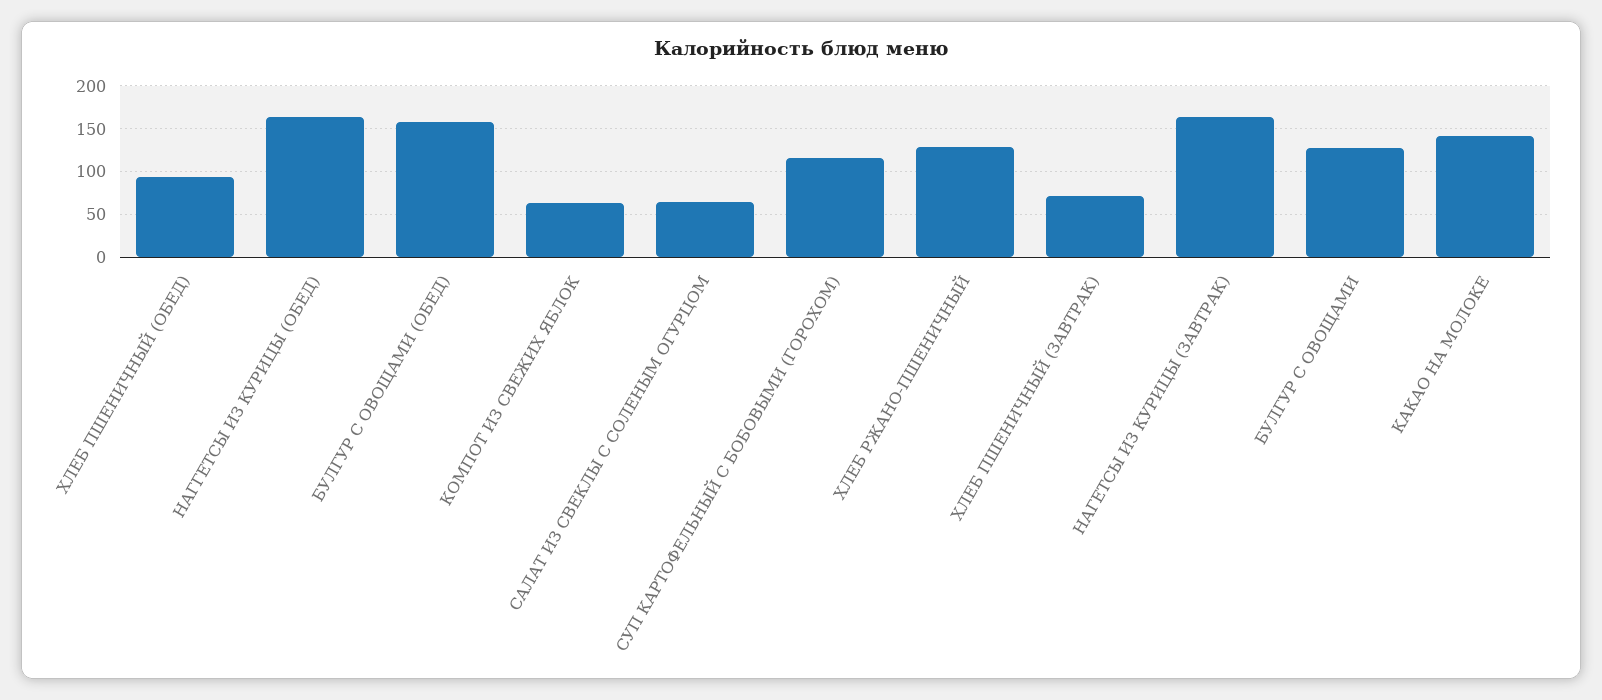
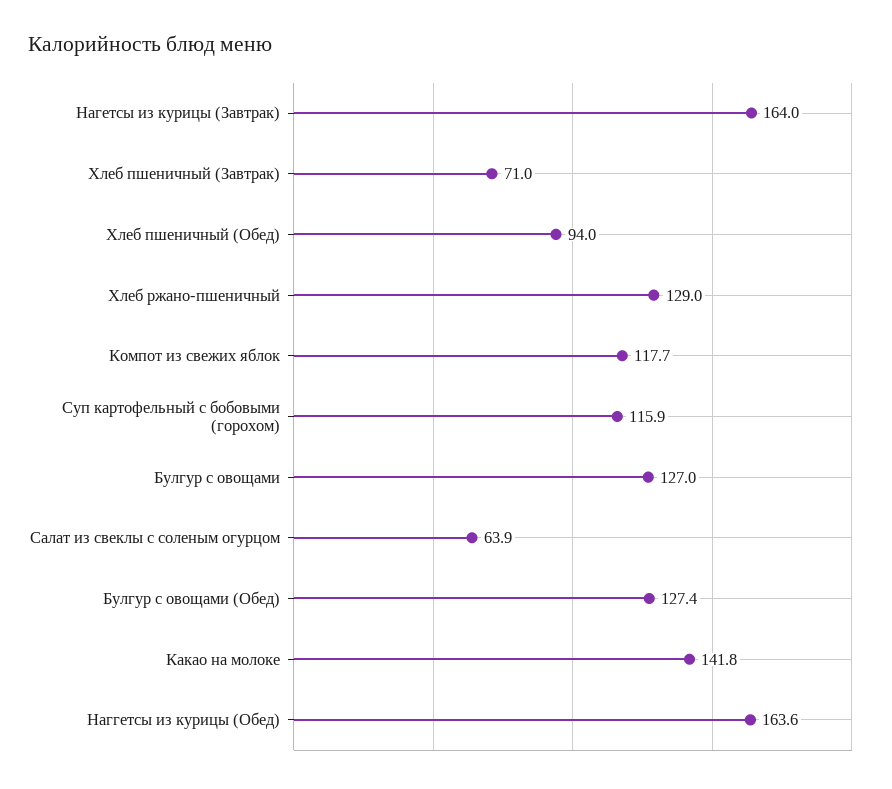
  {
    "ХЛЕБ ПШЕНИЧНЫЙ (ОБЕД)": 94,
    "НАГГЕТСЫ ИЗ КУРИЦЫ (ОБЕД)": 163.6,
-   "БУЛГУР С ОВОЩАМИ (ОБЕД)": 160,
+   "БУЛГУР С ОВОЩАМИ (ОБЕД)": 127.4,
-   "КОМПОТ ИЗ СВЕЖИХ ЯБЛОК": 60,
+   "КОМПОТ ИЗ СВЕЖИХ ЯБЛОК": 117.7,
    "САЛАТ ИЗ СВЕКЛЫ С СОЛЕНЫМ ОГУРЦОМ": 63.9,
    "СУП КАРТОФЕЛЬНЫЙ С БОБОВЫМИ (ГОРОХОМ)": 115.9,
    "ХЛЕБ РЖАНО-ПШЕНИЧНЫЙ": 129,
    "ХЛЕБ ПШЕНИЧНЫЙ (ЗАВТРАК)": 71,
    "НАГЕТСЫ ИЗ КУРИЦЫ (ЗАВТРАК)": 164,
    "БУЛГУР С ОВОЩАМИ": 127,
    "КАКАО НА МОЛОКЕ": 141.8
  }

